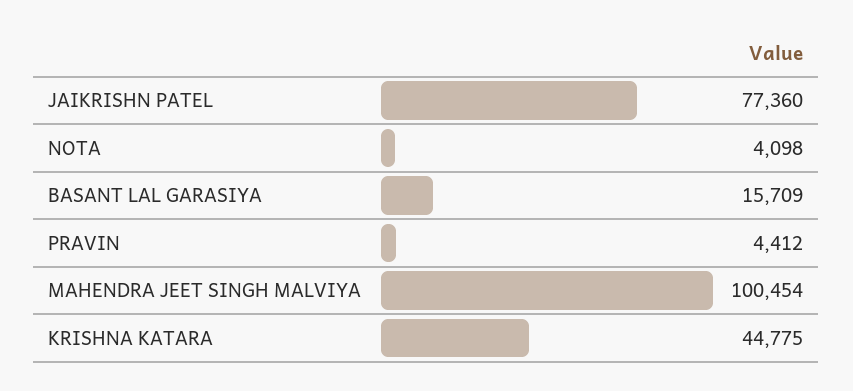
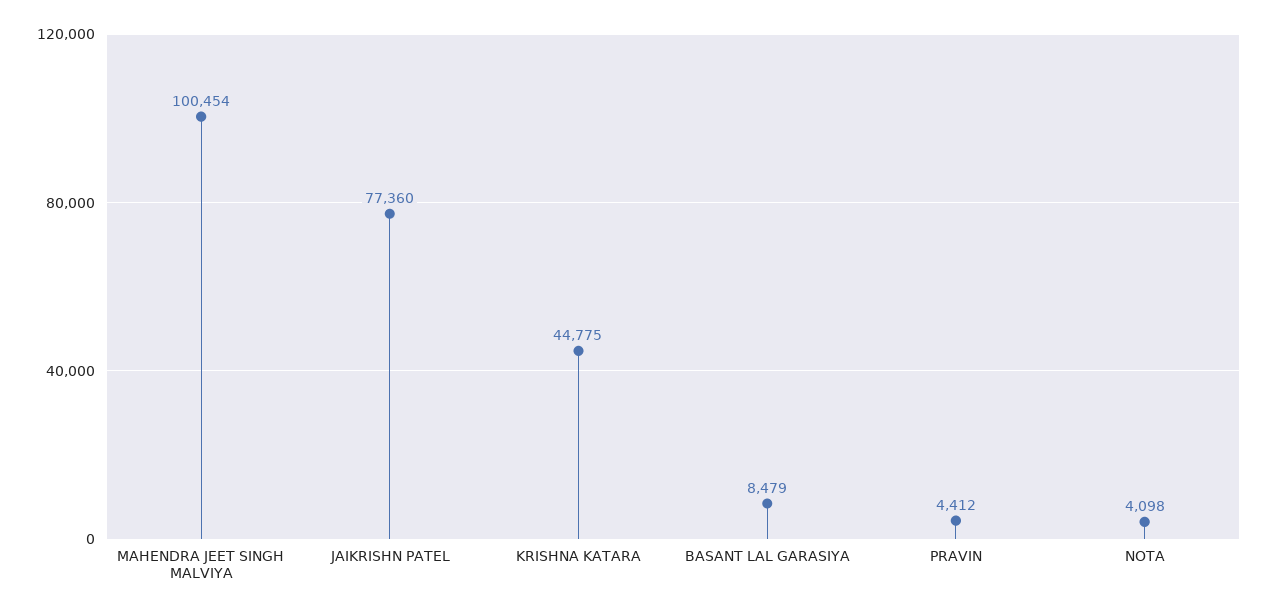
  {
    "JAIKRISHN PATEL": 77360,
    "NOTA": 4098,
-   "BASANT LAL GARASIYA": 15709,
+   "BASANT LAL GARASIYA": 8479,
    "PRAVIN": 4412,
    "MAHENDRA JEET SINGH MALVIYA": 100454,
    "KRISHNA KATARA": 44775
  }

